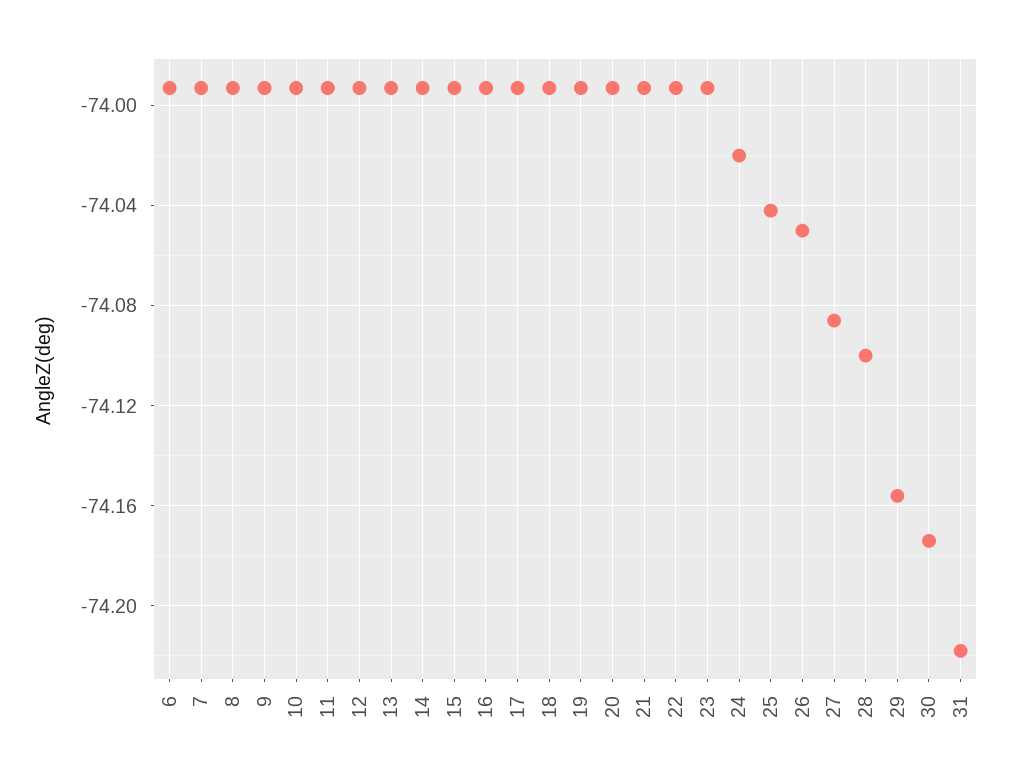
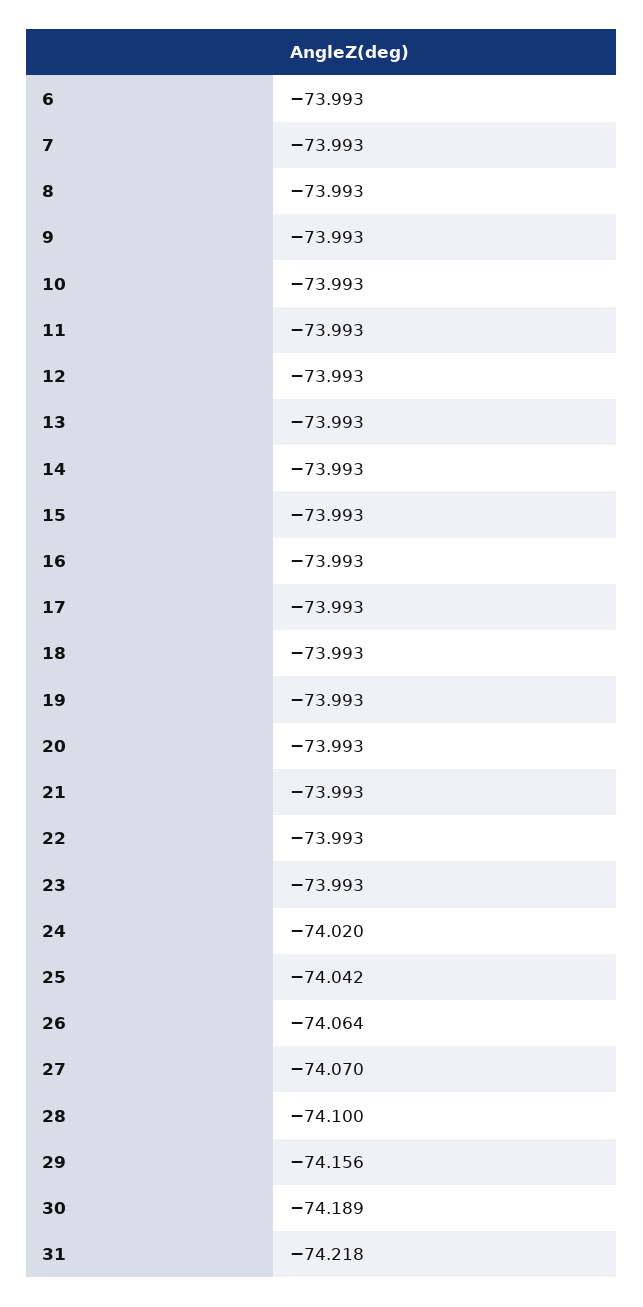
  {
    "6": -73.993,
    "7": -73.993,
    "8": -73.993,
    "9": -73.993,
    "10": -73.993,
    "11": -73.993,
    "12": -73.993,
    "13": -73.993,
    "14": -73.993,
    "15": -73.993,
    "16": -73.993,
    "17": -73.993,
    "18": -73.993,
    "19": -73.993,
    "20": -73.993,
    "21": -73.993,
    "22": -73.993,
    "23": -73.993,
    "24": -74.02,
    "25": -74.042,
-   "26": -74.05,
+   "26": -74.064,
-   "27": -74.085,
+   "27": -74.07,
    "28": -74.1,
    "29": -74.156,
-   "30": -74.175,
+   "30": -74.189,
    "31": -74.218
  }

